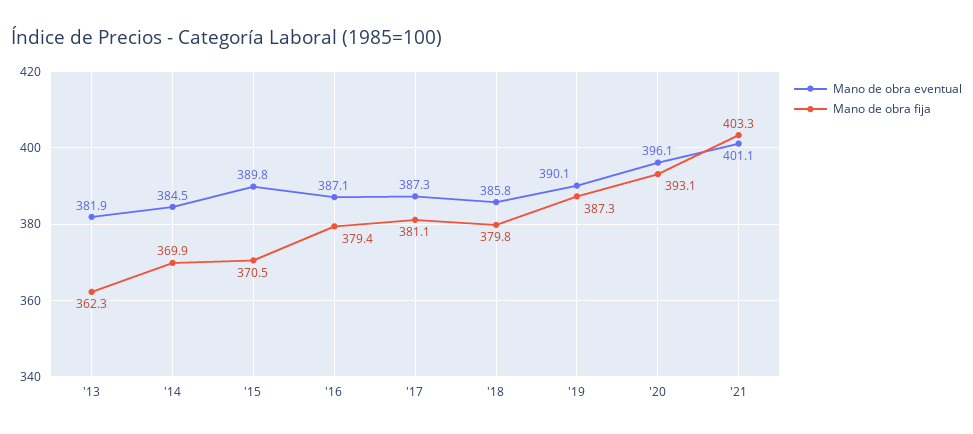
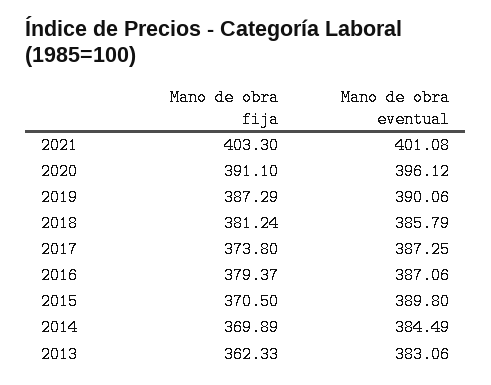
  {
    "Mano de obra eventual": {
-     "'13": 381.9,
+     "'13": 383.06,
      "'14": 384.49,
      "'15": 389.8,
      "'16": 387.06,
      "'17": 387.25,
      "'18": 385.79,
      "'19": 390.06,
      "'20": 396.12,
      "'21": 401.08
    },
    "Mano de obra fija": {
      "'13": 362.33,
      "'14": 369.89,
      "'15": 370.5,
      "'16": 379.37,
-     "'17": 381.1,
+     "'17": 373.8,
-     "'18": 379.8,
+     "'18": 381.24,
      "'19": 387.29,
-     "'20": 393.1,
+     "'20": 391.1,
      "'21": 403.3
    }
  }

